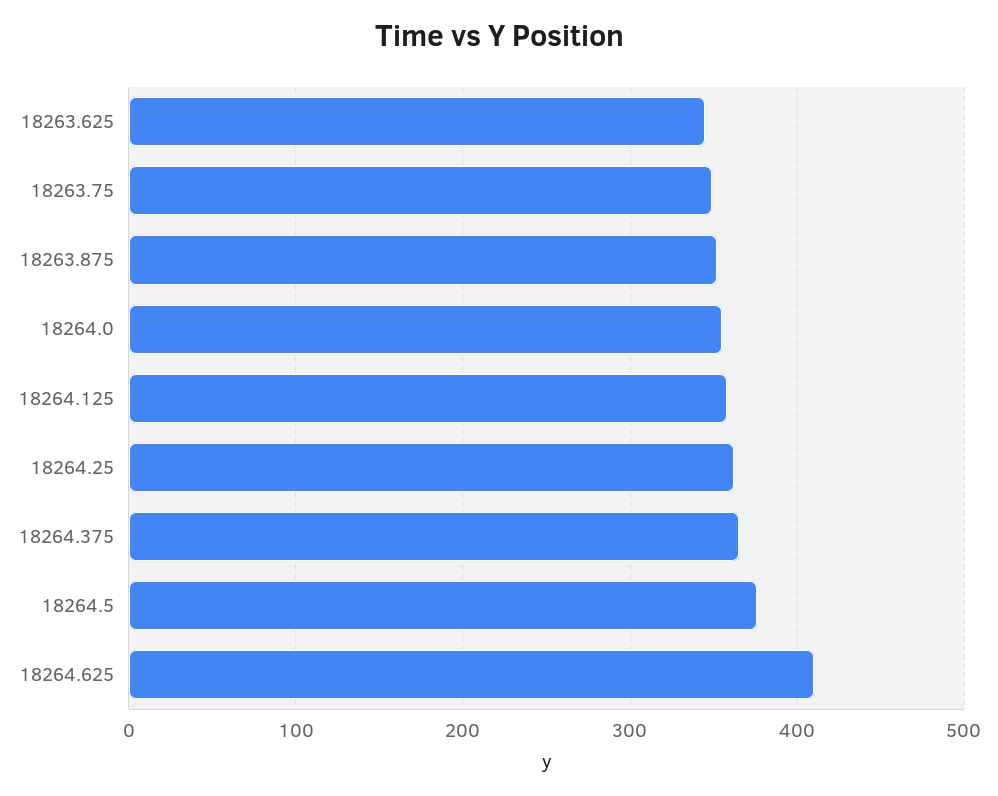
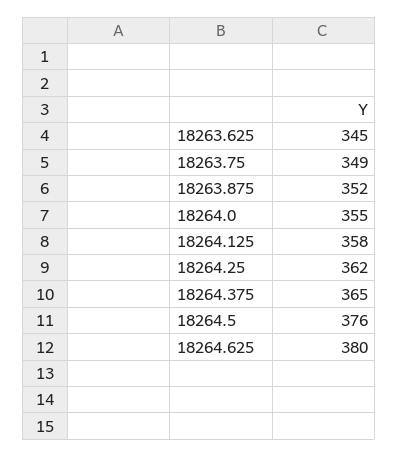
  {
    "18263.625": 345,
    "18263.75": 349,
    "18263.875": 352,
    "18264.0": 355,
    "18264.125": 358,
    "18264.25": 362,
    "18264.375": 365,
    "18264.5": 376,
-   "18264.625": 410
+   "18264.625": 380
  }

